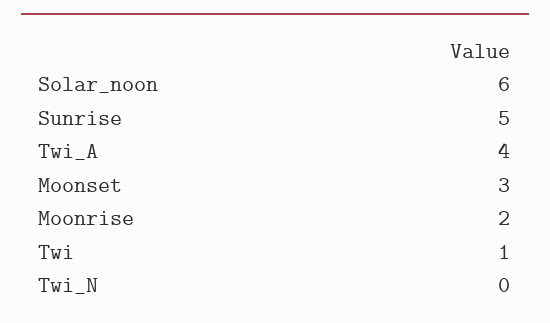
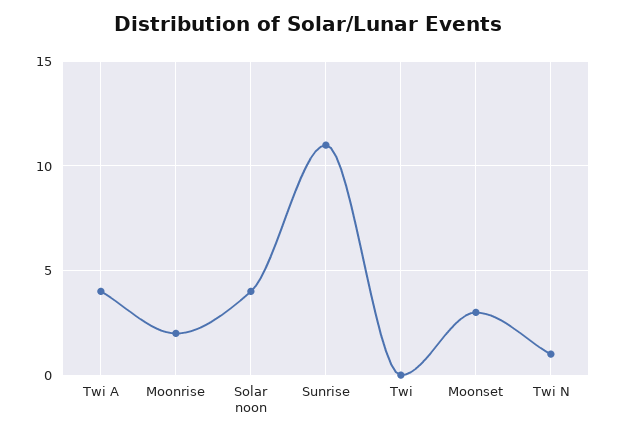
  {
-   "Solar_noon": 6,
+   "Solar_noon": 4,
-   "Sunrise": 5,
+   "Sunrise": 11,
    "Twi_A": 4,
    "Moonset": 3,
    "Moonrise": 2,
-   "Twi": 1,
+   "Twi": 0,
-   "Twi_N": 0
+   "Twi_N": 1
  }

